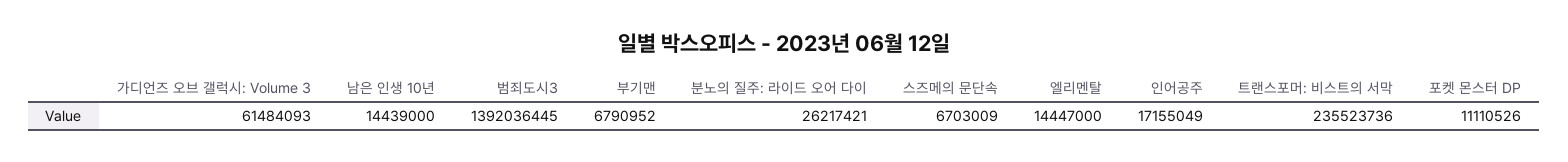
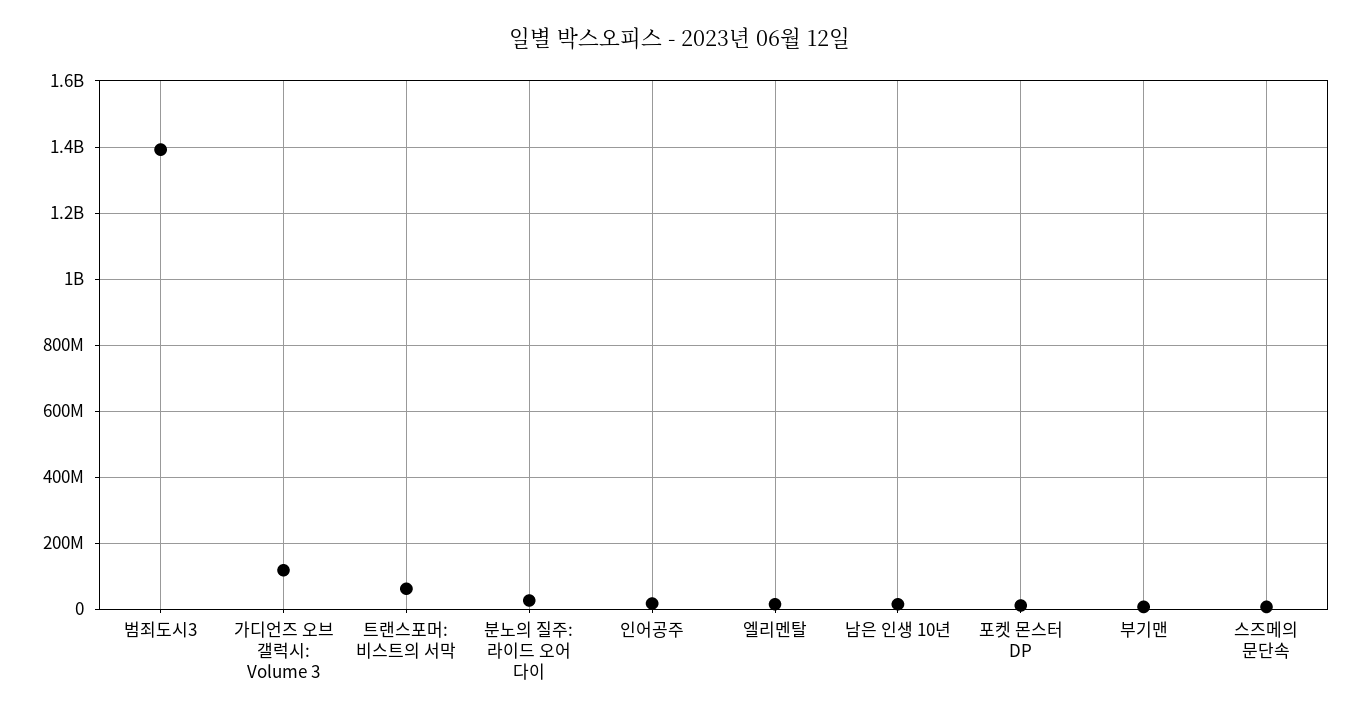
  {
-   "가디언즈 오브 갤럭시: Volume 3": 61484093,
+   "가디언즈 오브 갤럭시: Volume 3": 120000000,
    "남은 인생 10년": 14439000,
    "범죄도시3": 1392036445,
    "부기맨": 6790952,
    "분노의 질주: 라이드 오어 다이": 26217421,
    "스즈메의 문단속": 6703009,
    "엘리멘탈": 14447000,
    "인어공주": 17155049,
-   "트랜스포머: 비스트의 서막": 235523736,
+   "트랜스포머: 비스트의 서막": 60000000,
    "포켓 몬스터 DP": 11110526
  }

